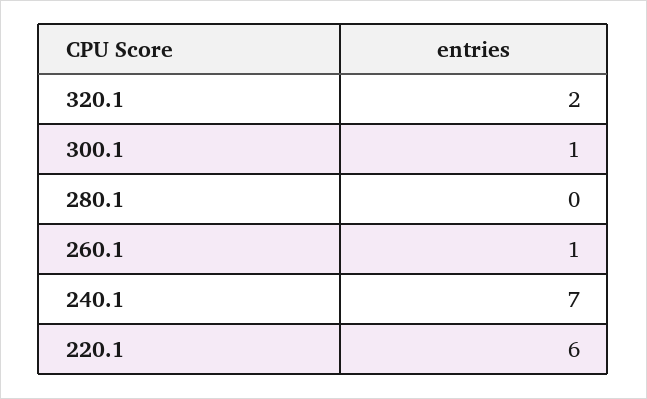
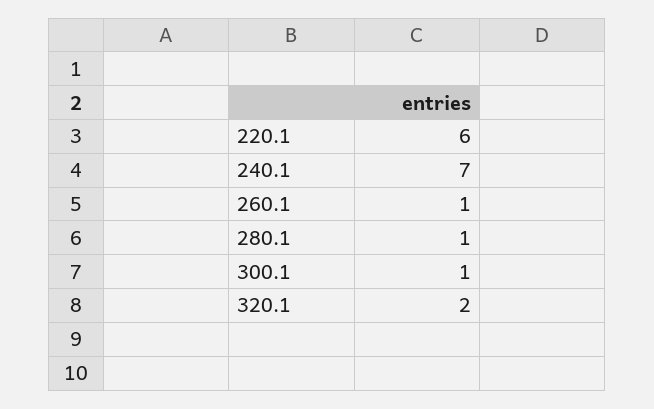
  {
    "320.1": 2,
    "300.1": 1,
-   "280.1": 0,
+   "280.1": 1,
    "260.1": 1,
    "240.1": 7,
    "220.1": 6
  }

